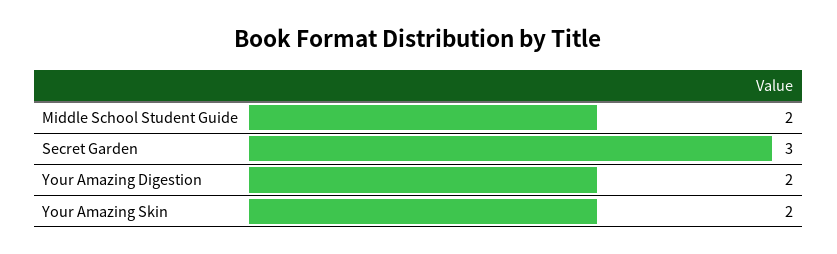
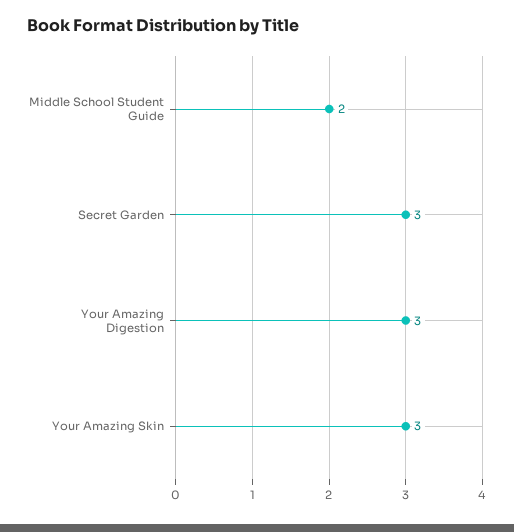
  {
    "Middle School Student Guide": 2,
    "Secret Garden": 3,
-   "Your Amazing Digestion": 2,
+   "Your Amazing Digestion": 3,
-   "Your Amazing Skin": 2
+   "Your Amazing Skin": 3
  }

